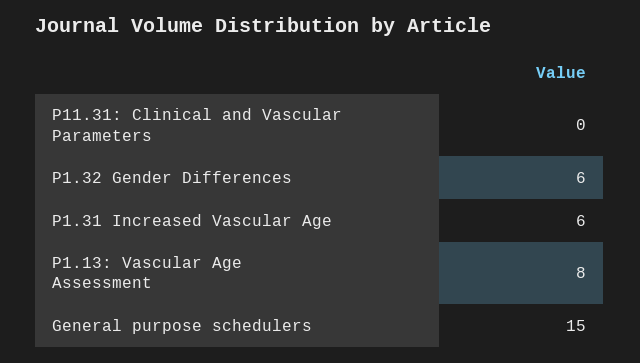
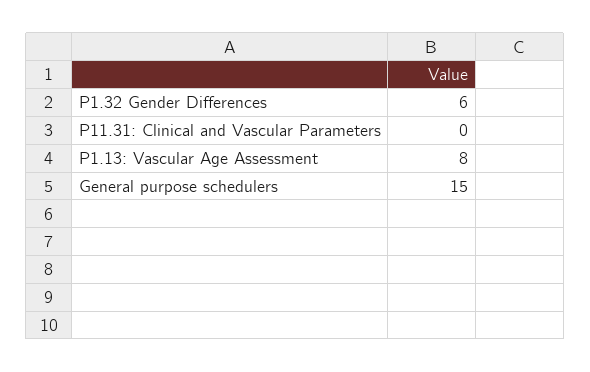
  {
    "P11.31: Clinical and Vascular Parameters": 0,
    "P1.32 Gender Differences": 6,
-   "P1.31 Increased Vascular Age": 6,
    "P1.13: Vascular Age Assessment": 8,
    "General purpose schedulers": 15
  }

